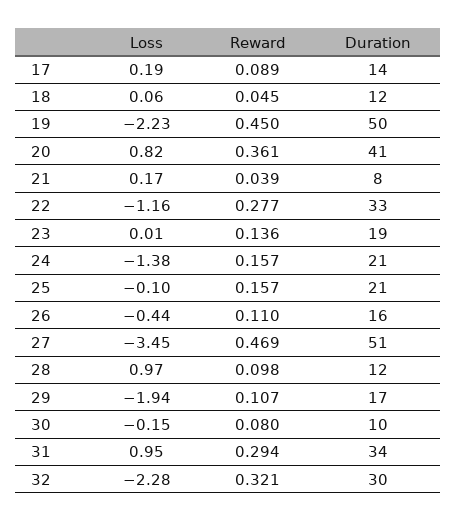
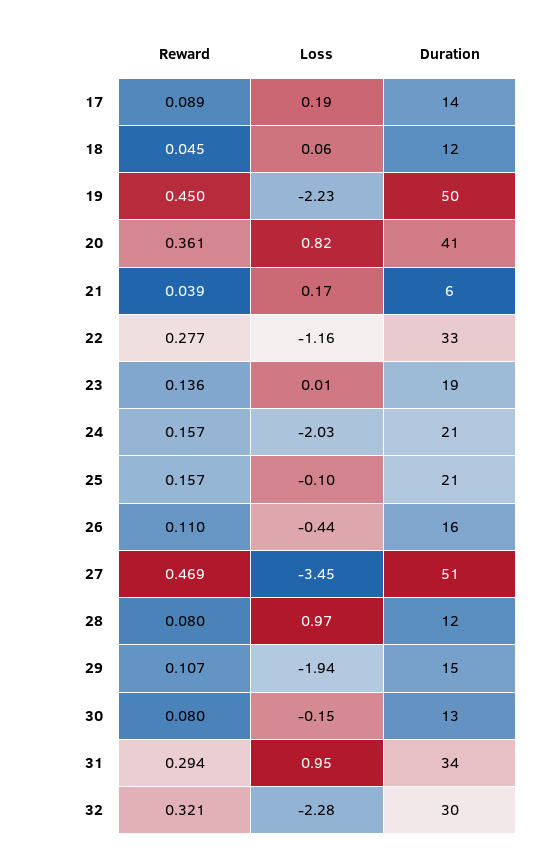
  {
    "Loss": {
      "17": 0.19,
      "18": 0.06,
      "19": -2.23,
      "20": 0.82,
      "21": 0.17,
      "22": -1.16,
      "23": 0.01,
-     "24": -1.38,
+     "24": -2.03,
      "25": -0.1,
      "26": -0.44,
      "27": -3.45,
      "28": 0.97,
      "29": -1.94,
      "30": -0.15,
      "31": 0.95,
      "32": -2.28
    },
    "Reward": {
      "17": 0.089,
      "18": 0.045,
      "19": 0.45,
      "20": 0.361,
      "21": 0.039,
      "22": 0.277,
      "23": 0.136,
      "24": 0.157,
      "25": 0.157,
      "26": 0.11,
      "27": 0.469,
-     "28": 0.098,
+     "28": 0.08,
      "29": 0.107,
      "30": 0.08,
      "31": 0.294,
      "32": 0.321
    },
    "Duration": {
      "17": 14,
      "18": 12,
      "19": 50,
      "20": 41,
-     "21": 8,
+     "21": 6,
      "22": 33,
      "23": 19,
      "24": 21,
      "25": 21,
      "26": 16,
      "27": 51,
      "28": 12,
-     "29": 17,
+     "29": 15,
-     "30": 10,
+     "30": 13,
      "31": 34,
      "32": 30
    }
  }

